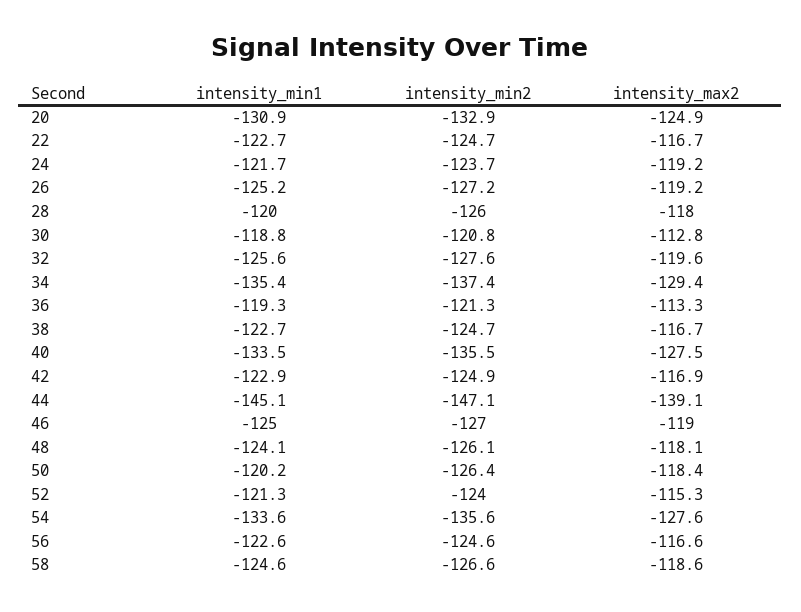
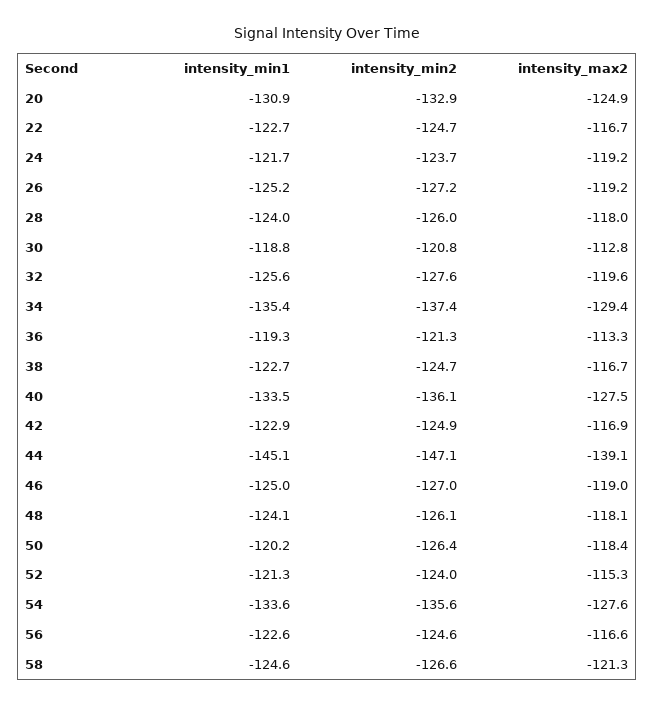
  {
    "intensity_min1": {
      "20": -130.9,
      "22": -122.7,
      "24": -121.7,
      "26": -125.2,
-     "28": -120,
+     "28": -124,
      "30": -118.8,
      "32": -125.6,
      "34": -135.4,
      "36": -119.3,
      "38": -122.7,
      "40": -133.5,
      "42": -122.9,
      "44": -145.1,
      "46": -125,
      "48": -124.1,
      "50": -120.2,
      "52": -121.3,
      "54": -133.6,
      "56": -122.6,
      "58": -124.6
    },
    "intensity_min2": {
      "20": -132.9,
      "22": -124.7,
      "24": -123.7,
      "26": -127.2,
      "28": -126,
      "30": -120.8,
      "32": -127.6,
      "34": -137.4,
      "36": -121.3,
      "38": -124.7,
-     "40": -135.5,
+     "40": -136.1,
      "42": -124.9,
      "44": -147.1,
      "46": -127,
      "48": -126.1,
      "50": -126.4,
      "52": -124,
      "54": -135.6,
      "56": -124.6,
      "58": -126.6
    },
    "intensity_max2": {
      "20": -124.9,
      "22": -116.7,
      "24": -119.2,
      "26": -119.2,
      "28": -118,
      "30": -112.8,
      "32": -119.6,
      "34": -129.4,
      "36": -113.3,
      "38": -116.7,
      "40": -127.5,
      "42": -116.9,
      "44": -139.1,
      "46": -119,
      "48": -118.1,
      "50": -118.4,
      "52": -115.3,
      "54": -127.6,
      "56": -116.6,
-     "58": -118.6
+     "58": -121.3
    }
  }

